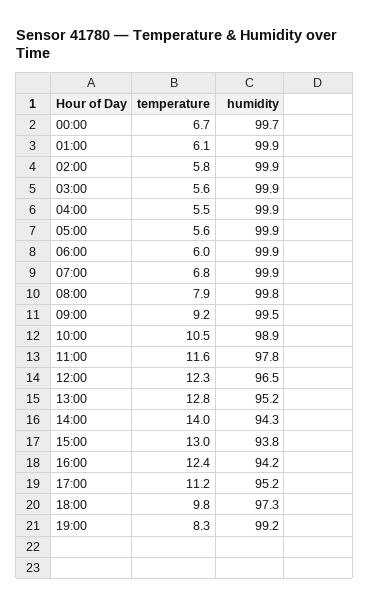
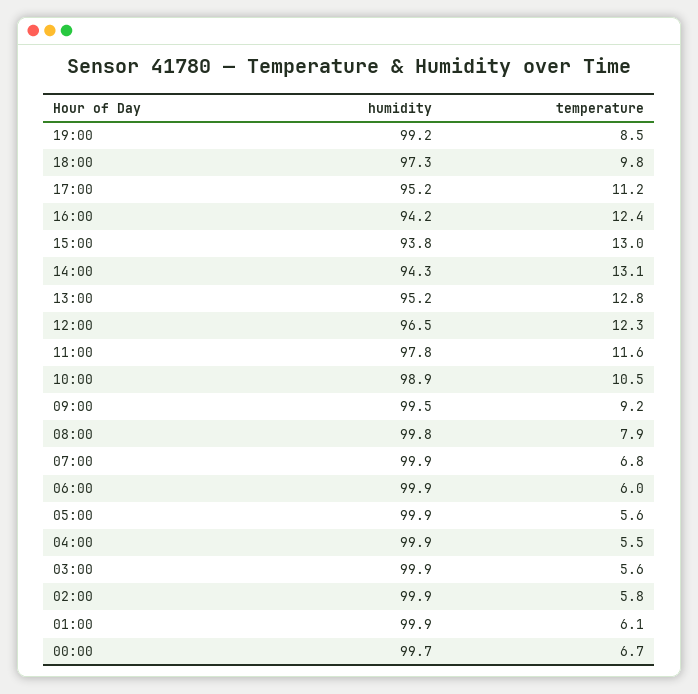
  {
    "temperature": {
      "00:00": 6.7,
      "01:00": 6.1,
      "02:00": 5.8,
      "03:00": 5.6,
      "04:00": 5.5,
      "05:00": 5.6,
      "06:00": 6,
      "07:00": 6.8,
      "08:00": 7.9,
      "09:00": 9.2,
      "10:00": 10.5,
      "11:00": 11.6,
      "12:00": 12.3,
      "13:00": 12.8,
-     "14:00": 14,
+     "14:00": 13.1,
      "15:00": 13,
      "16:00": 12.4,
      "17:00": 11.2,
      "18:00": 9.8,
-     "19:00": 8.3
+     "19:00": 8.5
    },
    "humidity": {
      "00:00": 99.7,
      "01:00": 99.9,
      "02:00": 99.9,
      "03:00": 99.9,
      "04:00": 99.9,
      "05:00": 99.9,
      "06:00": 99.9,
      "07:00": 99.9,
      "08:00": 99.8,
      "09:00": 99.5,
      "10:00": 98.9,
      "11:00": 97.8,
      "12:00": 96.5,
      "13:00": 95.2,
      "14:00": 94.3,
      "15:00": 93.8,
      "16:00": 94.2,
      "17:00": 95.2,
      "18:00": 97.3,
      "19:00": 99.2
    }
  }

